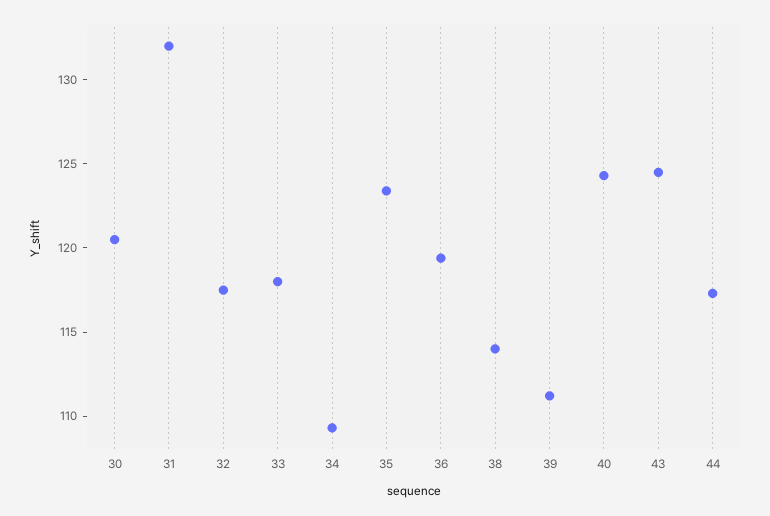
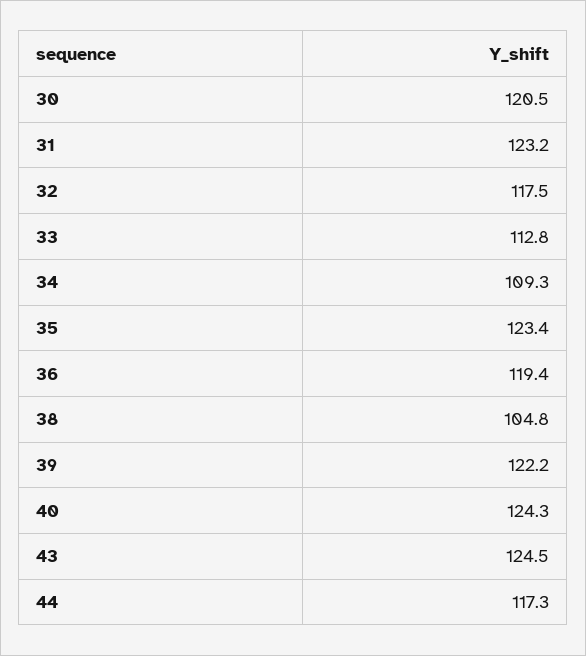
  {
    "30": 120.5,
-   "31": 132,
+   "31": 123.2,
    "32": 117.5,
-   "33": 118,
+   "33": 112.8,
    "34": 109.3,
    "35": 123.4,
    "36": 119.4,
-   "38": 114,
+   "38": 104.8,
-   "39": 111,
+   "39": 122.2,
    "40": 124.3,
    "43": 124.5,
    "44": 117.3
  }

